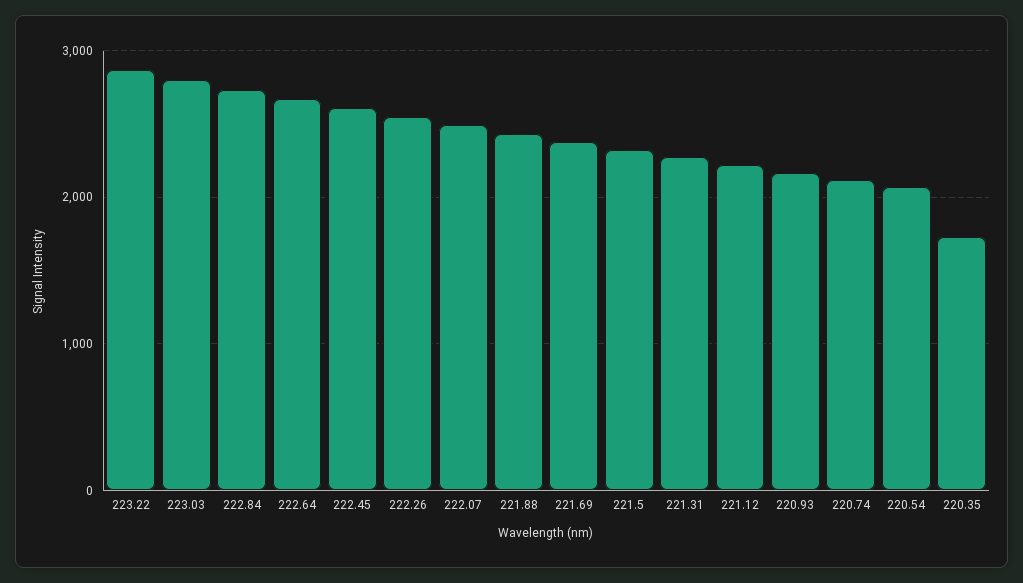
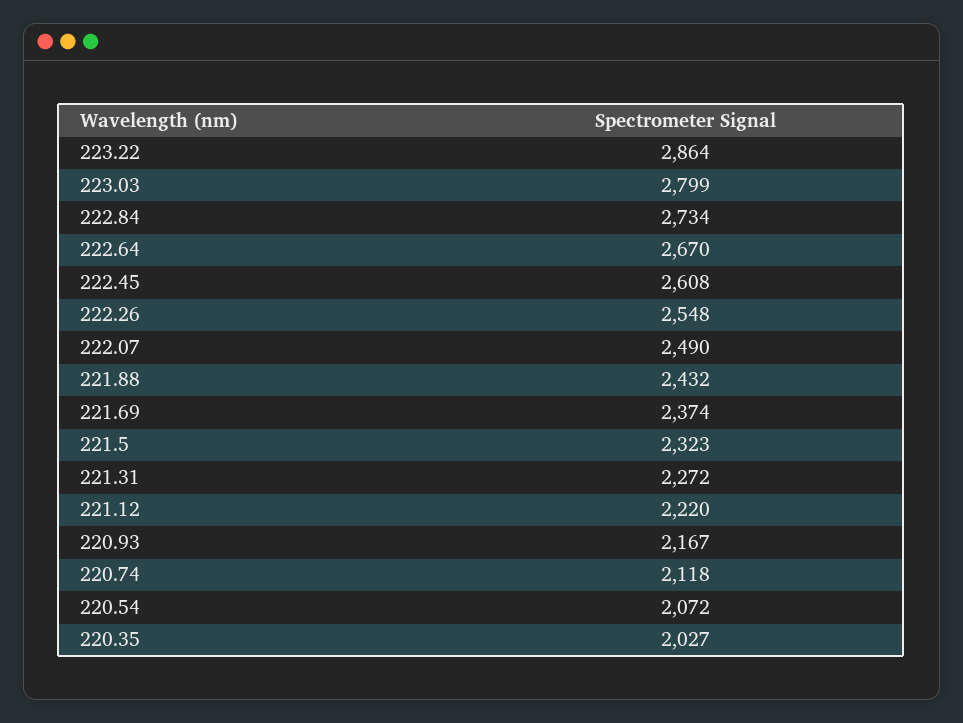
  {
    "223.22": 2864,
    "223.03": 2799,
    "222.84": 2734,
    "222.64": 2670,
    "222.45": 2608,
    "222.26": 2548,
    "222.07": 2490,
    "221.88": 2432,
    "221.69": 2374,
    "221.5": 2323,
    "221.31": 2272,
    "221.12": 2220,
    "220.93": 2167,
    "220.74": 2118,
    "220.54": 2072,
-   "220.35": 1700
+   "220.35": 2027
  }

